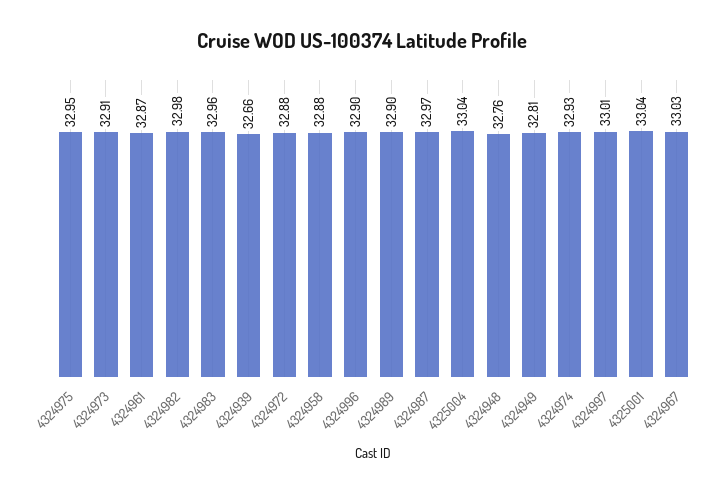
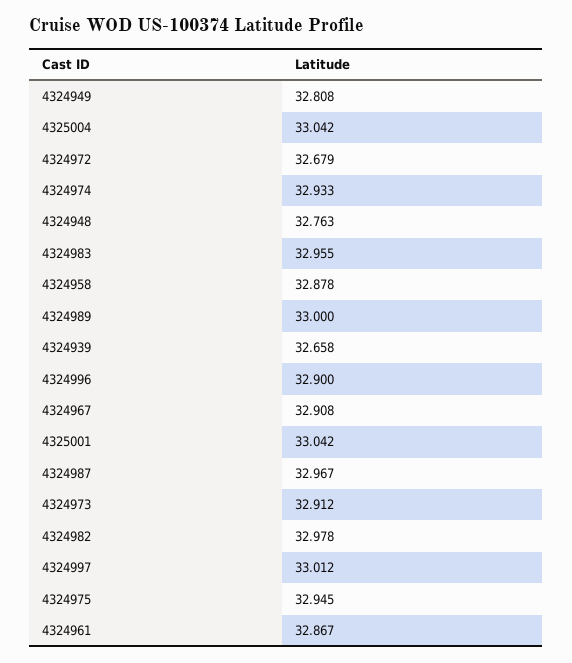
  {
    "4324975": 32.945,
    "4324973": 32.912,
    "4324961": 32.867,
    "4324982": 32.978,
    "4324983": 32.955,
    "4324939": 32.658,
-   "4324972": 32.88,
+   "4324972": 32.679,
    "4324958": 32.878,
    "4324996": 32.9,
-   "4324989": 32.9,
+   "4324989": 33,
    "4324987": 32.967,
    "4325004": 33.042,
    "4324948": 32.763,
    "4324949": 32.808,
    "4324974": 32.933,
    "4324997": 33.012,
    "4325001": 33.042,
-   "4324967": 33.03
+   "4324967": 32.908
  }

